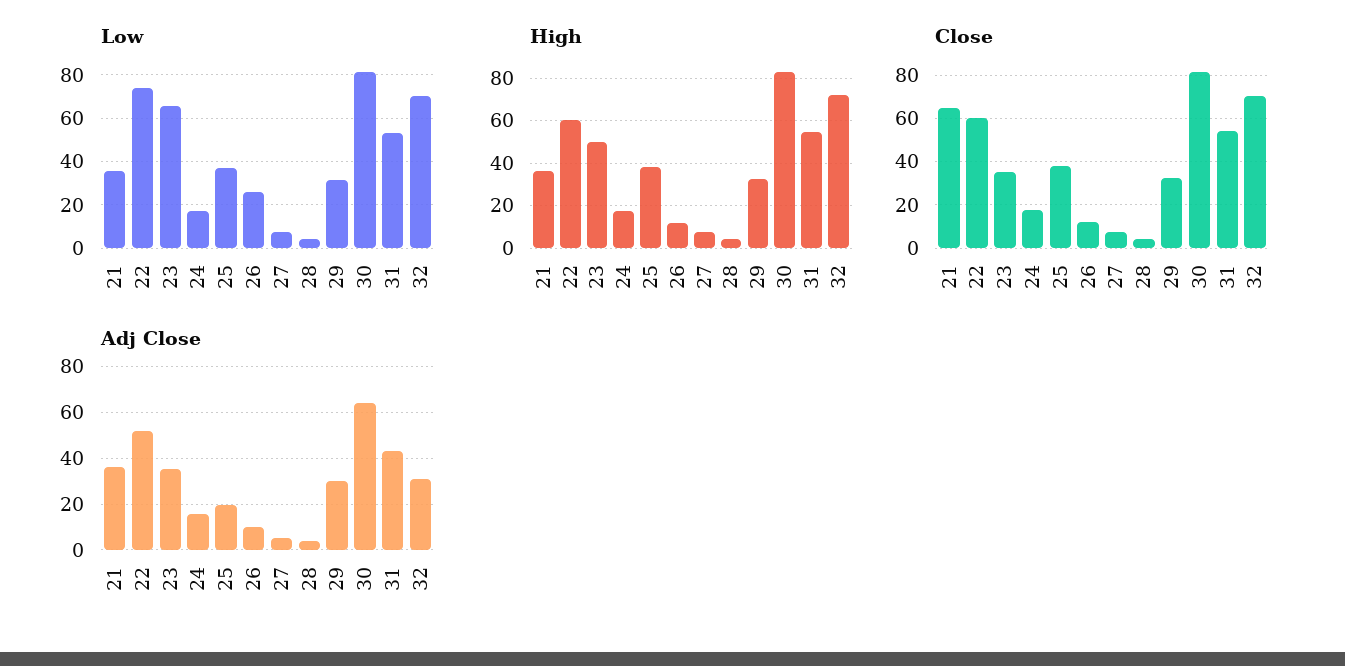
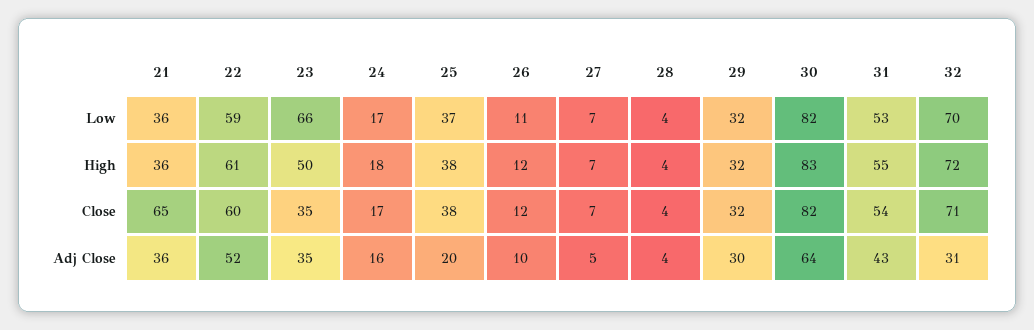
  {
    "Low": {
      "21": 36,
-     "22": 75,
+     "22": 59,
      "23": 66,
      "24": 17,
      "25": 37,
-     "26": 25,
+     "26": 11,
      "27": 7,
      "28": 4,
      "29": 32,
      "30": 82,
      "31": 53,
      "32": 70
    },
    "High": {
      "21": 36,
      "22": 61,
      "23": 50,
      "24": 18,
      "25": 38,
      "26": 12,
      "27": 7,
      "28": 4,
      "29": 32,
      "30": 83,
      "31": 55,
      "32": 72
    },
    "Close": {
      "21": 65,
      "22": 60,
      "23": 35,
      "24": 17,
      "25": 38,
      "26": 12,
      "27": 7,
      "28": 4,
      "29": 32,
      "30": 82,
      "31": 54,
      "32": 71
    },
    "Adj Close": {
      "21": 36,
      "22": 52,
      "23": 35,
      "24": 16,
      "25": 20,
      "26": 10,
      "27": 5,
      "28": 4,
      "29": 30,
      "30": 64,
      "31": 43,
      "32": 31
    }
  }

